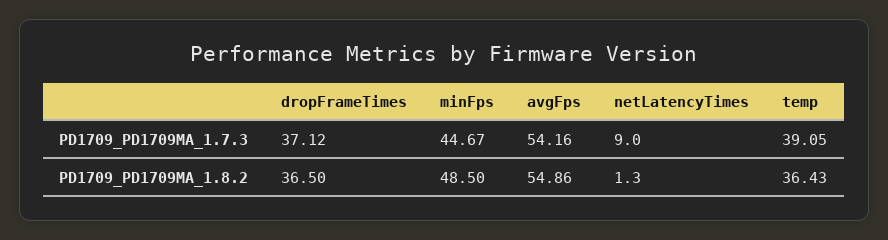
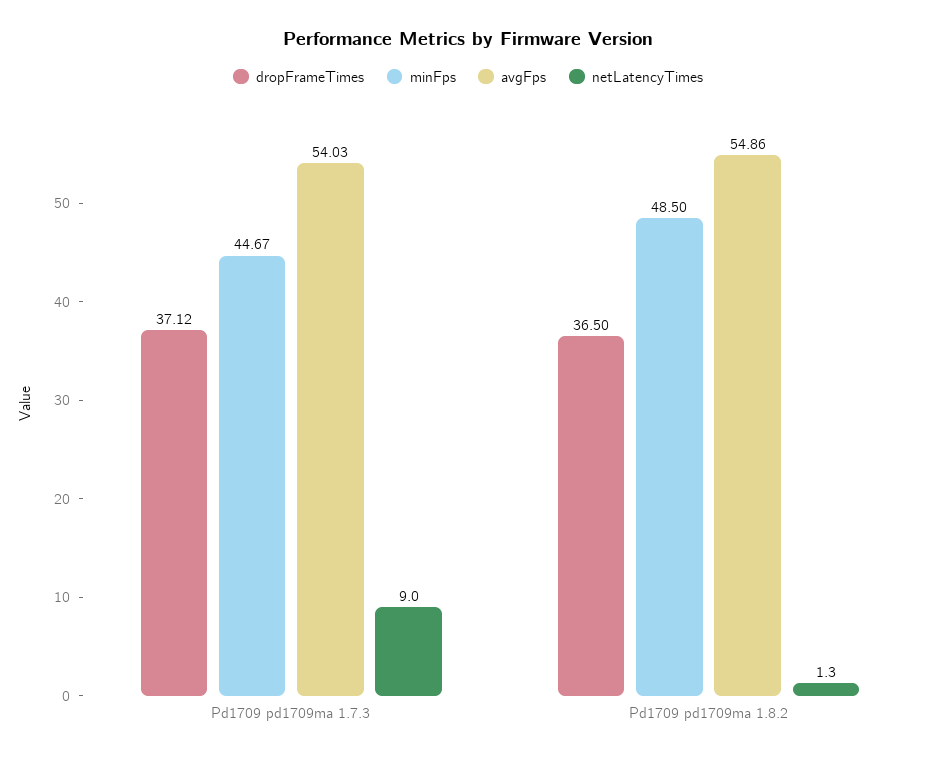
  {
    "dropFrameTimes": {
      "PD1709_PD1709MA_1.7.3": 37.12,
      "PD1709_PD1709MA_1.8.2": 36.5
    },
    "minFps": {
      "PD1709_PD1709MA_1.7.3": 44.67,
      "PD1709_PD1709MA_1.8.2": 48.5
    },
    "avgFps": {
-     "PD1709_PD1709MA_1.7.3": 54.16,
+     "PD1709_PD1709MA_1.7.3": 54.03,
      "PD1709_PD1709MA_1.8.2": 54.86
    },
    "netLatencyTimes": {
      "PD1709_PD1709MA_1.7.3": 9,
      "PD1709_PD1709MA_1.8.2": 1.3
-   },
+   }
-   "temp": {
-     "PD1709_PD1709MA_1.7.3": 39.05,
-     "PD1709_PD1709MA_1.8.2": 36.43
-   }
  }

